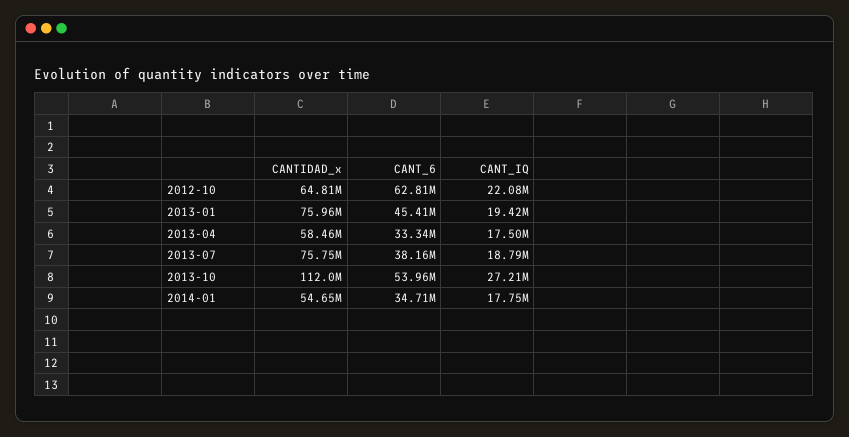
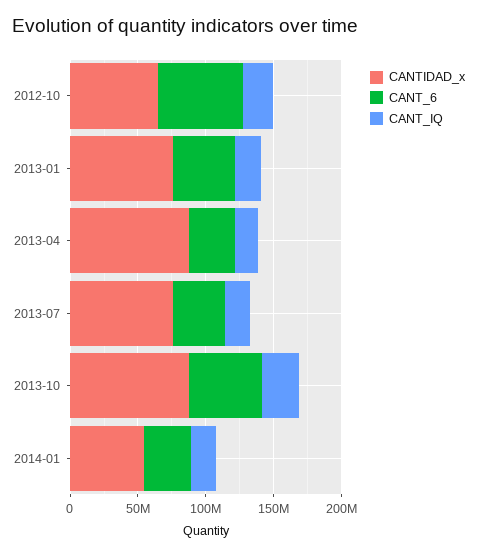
  {
    "CANTIDAD_x": {
      "2012-10": 64810000,
      "2013-01": 75960000,
-     "2013-04": 58460000,
+     "2013-04": 90000000,
      "2013-07": 75750000,
-     "2013-10": 112000000,
+     "2013-10": 90000000,
      "2014-01": 54650000
    },
    "CANT_6": {
      "2012-10": 62810000,
      "2013-01": 45410000,
      "2013-04": 33340000,
      "2013-07": 38160000,
      "2013-10": 53960000,
      "2014-01": 34710000
    },
    "CANT_IQ": {
      "2012-10": 22080000,
      "2013-01": 19420000,
      "2013-04": 17500000,
      "2013-07": 18790000,
      "2013-10": 27210000,
      "2014-01": 17750000
    }
  }

